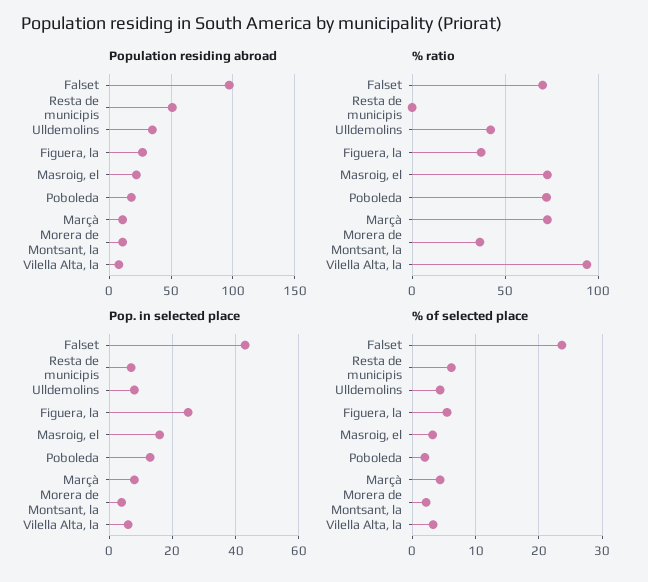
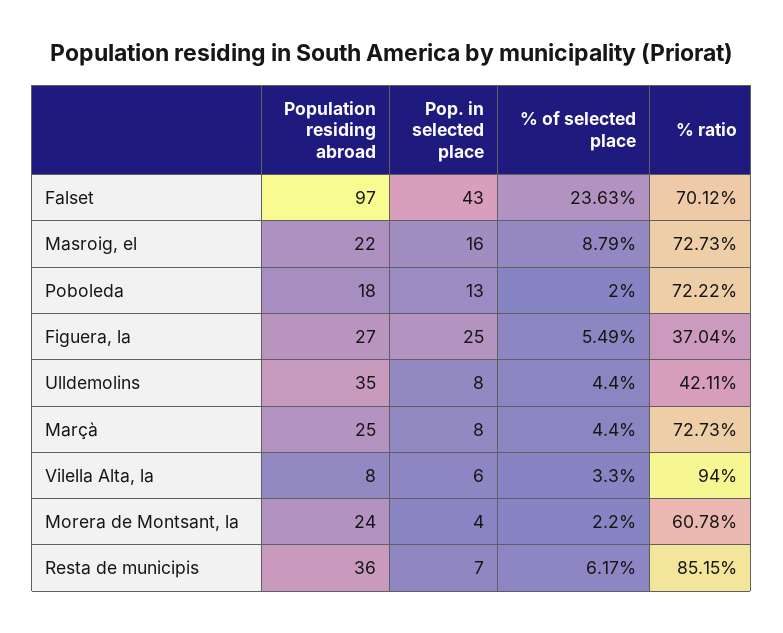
  {
    "Population residing abroad": {
      "Falset": 97,
-     "Resta de municipis": 50,
+     "Resta de municipis": 36,
      "Ulldemolins": 35,
      "Figuera, la": 27,
      "Masroig, el": 22,
      "Poboleda": 18,
-     "Marçà": 10,
+     "Marçà": 25,
-     "Morera de Montsant, la": 10,
+     "Morera de Montsant, la": 24,
      "Vilella Alta, la": 8
    },
    "% ratio": {
      "Falset": 70.12,
-     "Resta de municipis": 0,
+     "Resta de municipis": 85.15,
      "Ulldemolins": 42.11,
      "Figuera, la": 37.04,
      "Masroig, el": 72.73,
      "Poboleda": 72.22,
      "Marçà": 72.73,
-     "Morera de Montsant, la": 35,
+     "Morera de Montsant, la": 60.78,
      "Vilella Alta, la": 94
    },
    "Pop. in selected place": {
      "Falset": 43,
      "Resta de municipis": 7,
      "Ulldemolins": 8,
      "Figuera, la": 25,
      "Masroig, el": 16,
      "Poboleda": 13,
      "Marçà": 8,
      "Morera de Montsant, la": 4,
      "Vilella Alta, la": 6
    },
    "% of selected place": {
      "Falset": 23.63,
      "Resta de municipis": 6.17,
      "Ulldemolins": 4.4,
      "Figuera, la": 5.49,
-     "Masroig, el": 3,
+     "Masroig, el": 8.79,
      "Poboleda": 2,
      "Marçà": 4.4,
      "Morera de Montsant, la": 2.2,
      "Vilella Alta, la": 3.3
    }
  }

